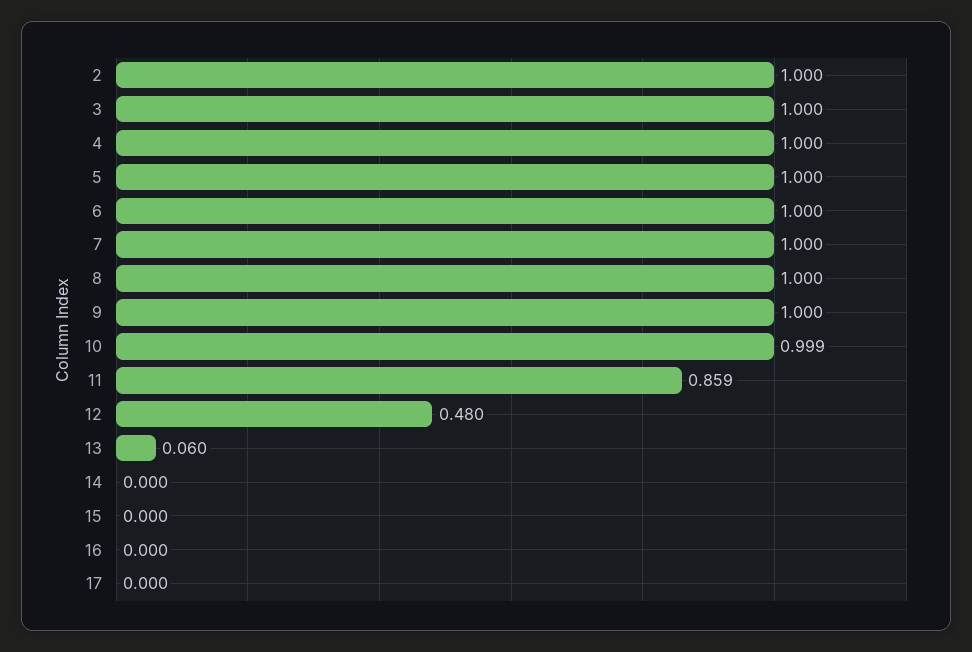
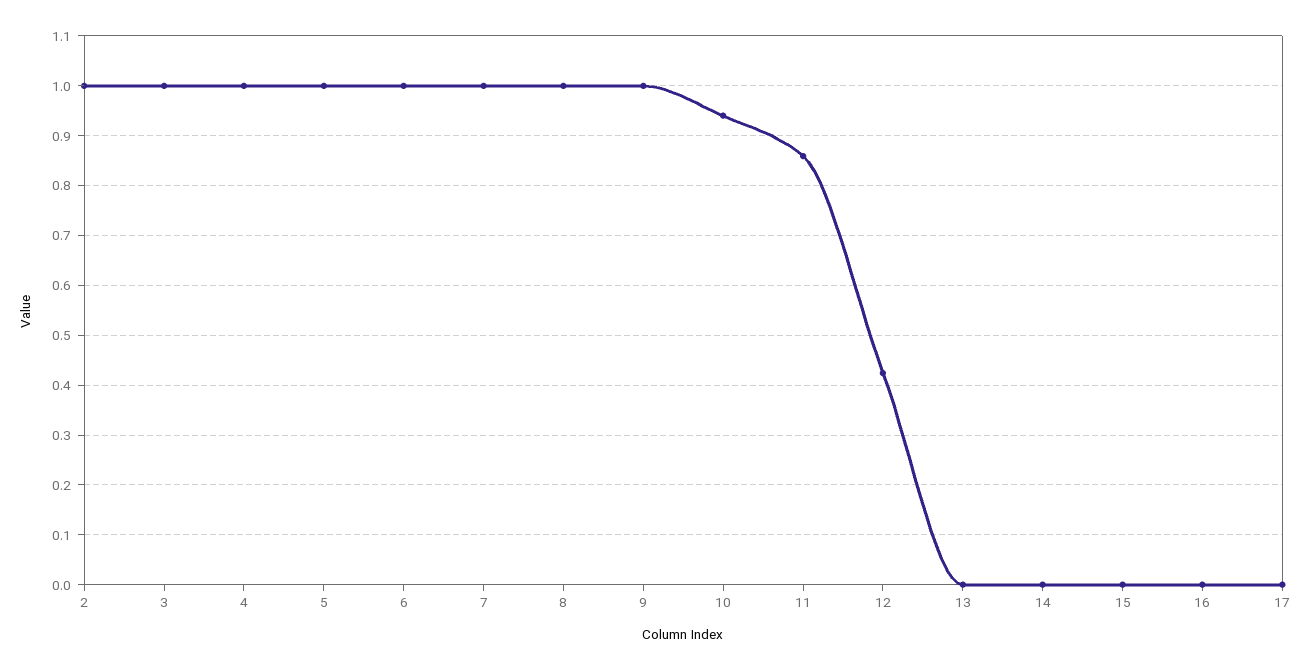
  {
    "2": 1,
    "3": 1,
    "4": 1,
    "5": 1,
    "6": 1,
    "7": 1,
    "8": 1,
    "9": 1,
-   "10": 0.999,
+   "10": 0.94,
    "11": 0.859,
-   "12": 0.48,
+   "12": 0.42,
-   "13": 0.06,
+   "13": 0,
    "14": 0,
    "15": 0,
    "16": 0,
    "17": 0
  }

